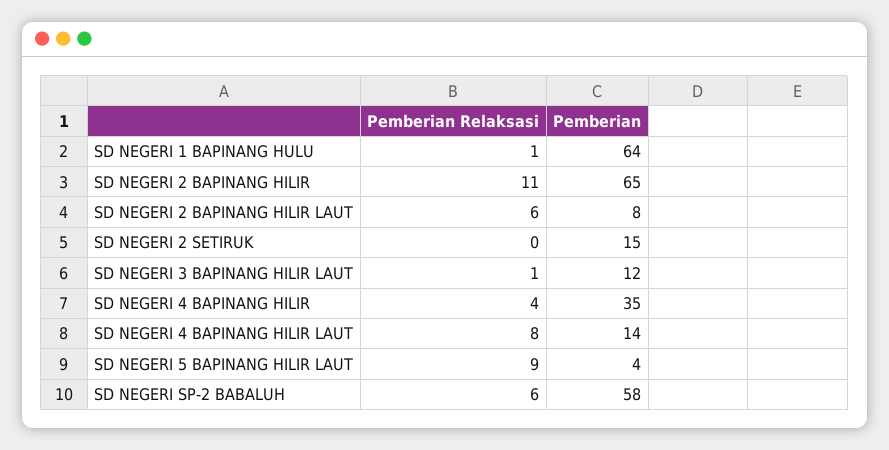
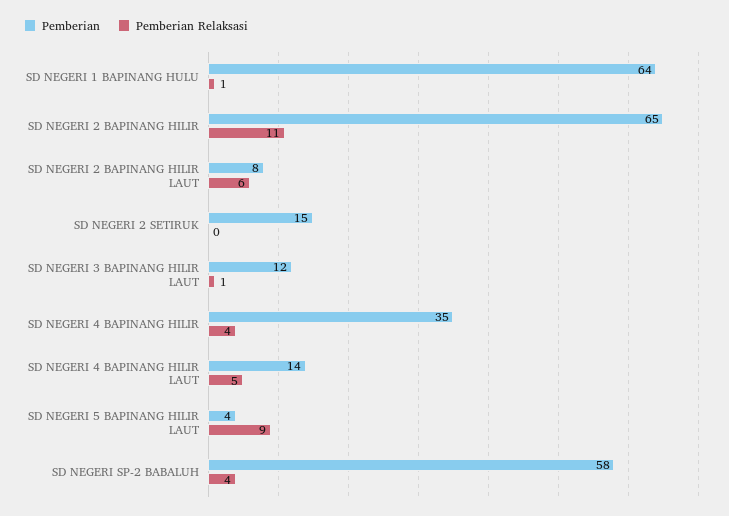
  {
    "Pemberian Relaksasi": {
      "SD NEGERI 1 BAPINANG HULU": 1,
      "SD NEGERI 2 BAPINANG HILIR": 11,
      "SD NEGERI 2 BAPINANG HILIR LAUT": 6,
      "SD NEGERI 2 SETIRUK": 0,
      "SD NEGERI 3 BAPINANG HILIR LAUT": 1,
      "SD NEGERI 4 BAPINANG HILIR": 4,
-     "SD NEGERI 4 BAPINANG HILIR LAUT": 8,
+     "SD NEGERI 4 BAPINANG HILIR LAUT": 5,
      "SD NEGERI 5 BAPINANG HILIR LAUT": 9,
-     "SD NEGERI SP-2 BABALUH": 6
+     "SD NEGERI SP-2 BABALUH": 4
    },
    "Pemberian": {
      "SD NEGERI 1 BAPINANG HULU": 64,
      "SD NEGERI 2 BAPINANG HILIR": 65,
      "SD NEGERI 2 BAPINANG HILIR LAUT": 8,
      "SD NEGERI 2 SETIRUK": 15,
      "SD NEGERI 3 BAPINANG HILIR LAUT": 12,
      "SD NEGERI 4 BAPINANG HILIR": 35,
      "SD NEGERI 4 BAPINANG HILIR LAUT": 14,
      "SD NEGERI 5 BAPINANG HILIR LAUT": 4,
      "SD NEGERI SP-2 BABALUH": 58
    }
  }

